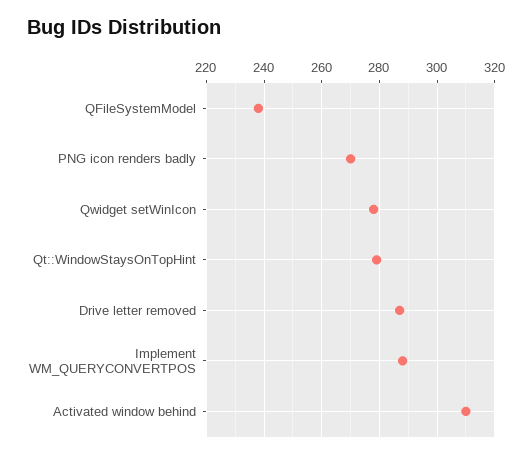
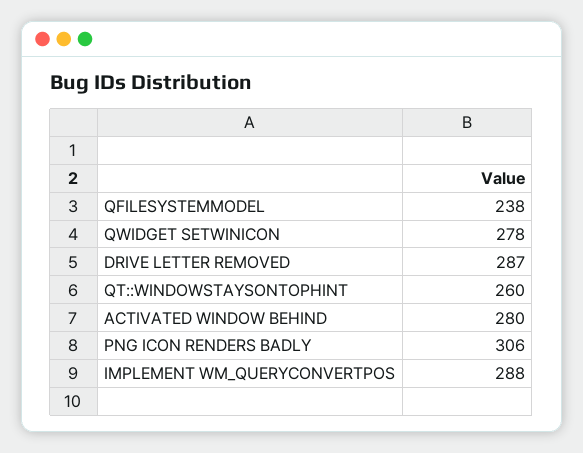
  {
    "QFileSystemModel": 238,
-   "PNG icon renders badly": 270,
+   "PNG icon renders badly": 306,
    "Qwidget setWinIcon": 278,
-   "Qt::WindowStaysOnTopHint": 280,
+   "Qt::WindowStaysOnTopHint": 260,
    "Drive letter removed": 287,
    "Implement WM_QUERYCONVERTPOS": 288,
-   "Activated window behind": 310
+   "Activated window behind": 280
  }

